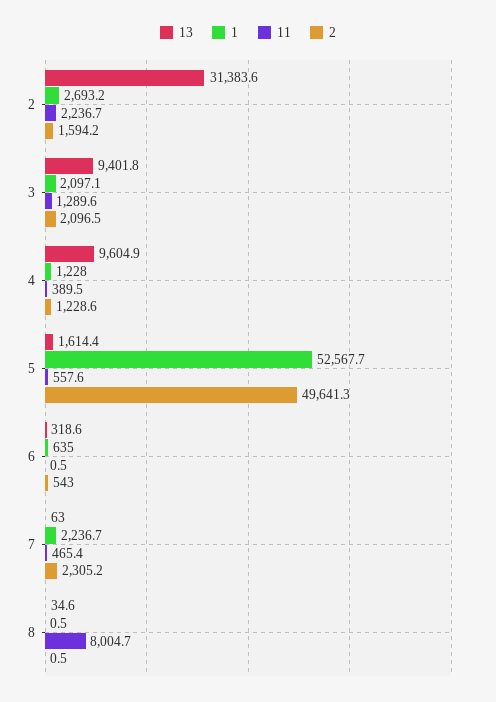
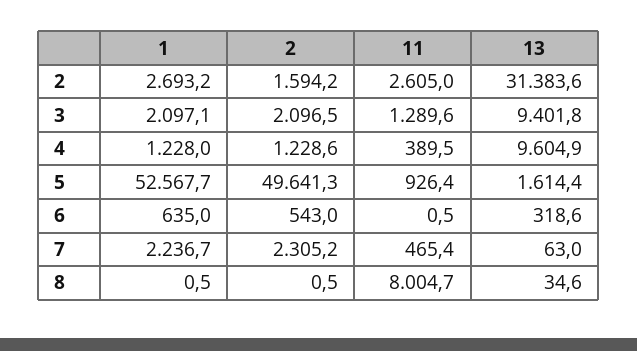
  {
    "13": {
      "2": 31383.6,
      "3": 9401.8,
      "4": 9604.9,
      "5": 1614.4,
      "6": 318.6,
      "7": 63,
      "8": 34.6
    },
    "1": {
      "2": 2693.2,
      "3": 2097.1,
      "4": 1228,
      "5": 52567.7,
      "6": 635,
      "7": 2236.7,
      "8": 0.5
    },
    "11": {
-     "2": 2236.7,
+     "2": 2605,
      "3": 1289.6,
      "4": 389.5,
-     "5": 557.6,
+     "5": 926.4,
      "6": 0.5,
      "7": 465.4,
      "8": 8004.7
    },
    "2": {
      "2": 1594.2,
      "3": 2096.5,
      "4": 1228.6,
      "5": 49641.3,
      "6": 543,
      "7": 2305.2,
      "8": 0.5
    }
  }

